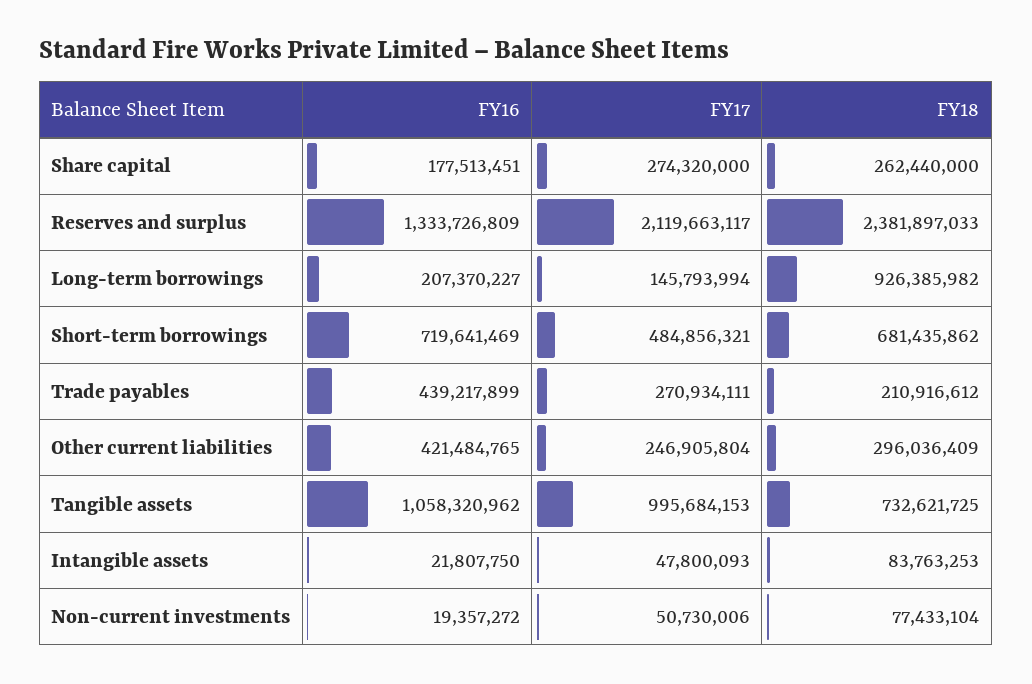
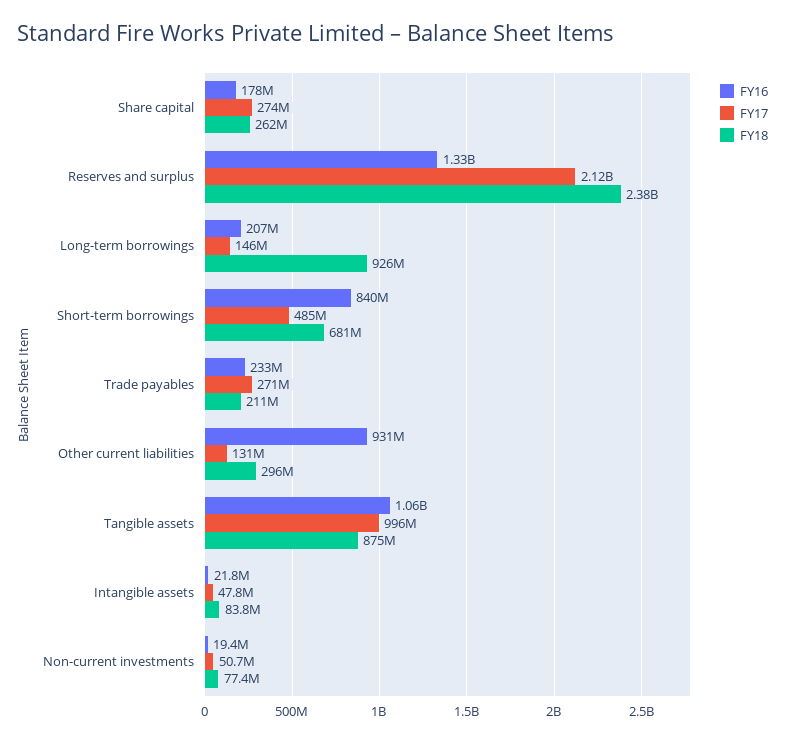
  {
    "FY16": {
      "Share capital": 177513451,
      "Reserves and surplus": 1333726809,
      "Long-term borrowings": 207370227,
-     "Short-term borrowings": 719641469,
+     "Short-term borrowings": 840000000,
-     "Trade payables": 439217899,
+     "Trade payables": 233000000,
-     "Other current liabilities": 421484765,
+     "Other current liabilities": 931000000,
      "Tangible assets": 1058320962,
      "Intangible assets": 21807750,
      "Non-current investments": 19357272
    },
    "FY17": {
      "Share capital": 274320000,
      "Reserves and surplus": 2119663117,
      "Long-term borrowings": 145793994,
      "Short-term borrowings": 484856321,
      "Trade payables": 270934111,
-     "Other current liabilities": 246905804,
+     "Other current liabilities": 131000000,
      "Tangible assets": 995684153,
      "Intangible assets": 47800093,
      "Non-current investments": 50730006
    },
    "FY18": {
      "Share capital": 262440000,
      "Reserves and surplus": 2381897033,
      "Long-term borrowings": 926385982,
      "Short-term borrowings": 681435862,
      "Trade payables": 210916612,
      "Other current liabilities": 296036409,
-     "Tangible assets": 732621725,
+     "Tangible assets": 875000000,
      "Intangible assets": 83763253,
      "Non-current investments": 77433104
    }
  }

